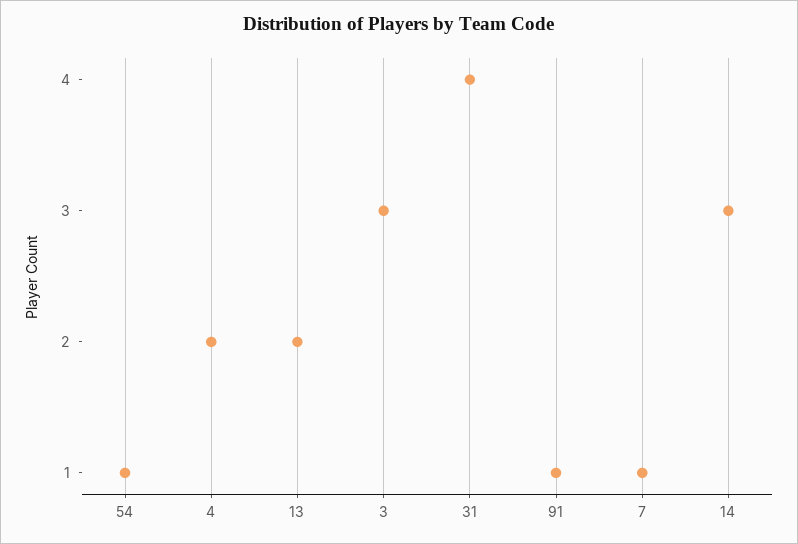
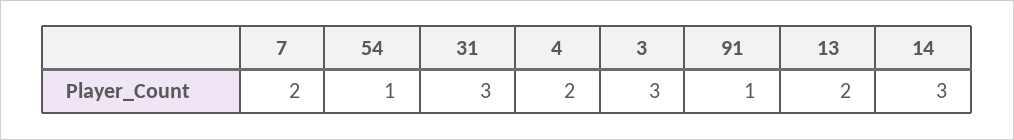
  {
    "54": 1,
    "4": 2,
    "13": 2,
    "3": 3,
-   "31": 4,
+   "31": 3,
    "91": 1,
-   "7": 1,
+   "7": 2,
    "14": 3
  }

